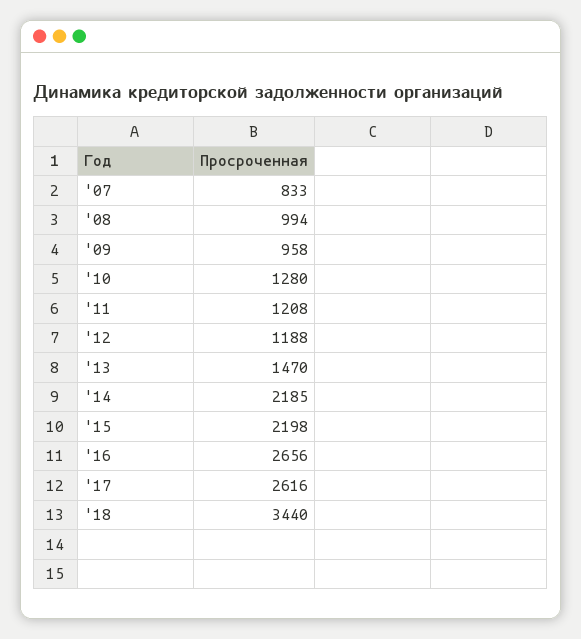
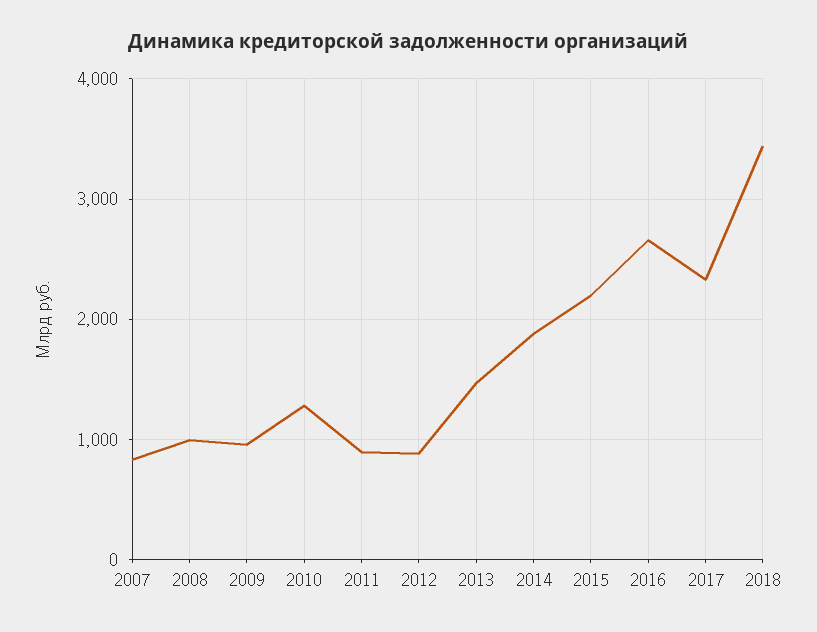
  {
    "'07": 833,
    "'08": 994,
    "'09": 958,
    "'10": 1280,
-   "'11": 1208,
+   "'11": 900,
-   "'12": 1188,
+   "'12": 900,
    "'13": 1470,
-   "'14": 2185,
+   "'14": 1900,
    "'15": 2198,
    "'16": 2656,
-   "'17": 2616,
+   "'17": 2300,
    "'18": 3440
  }

